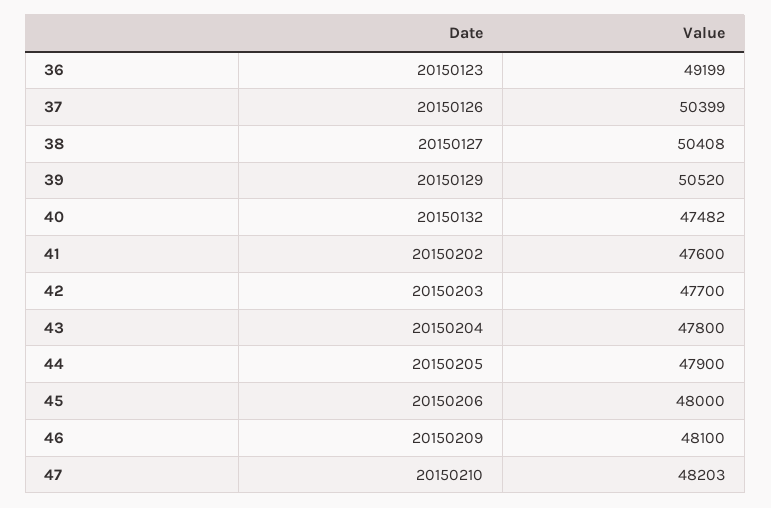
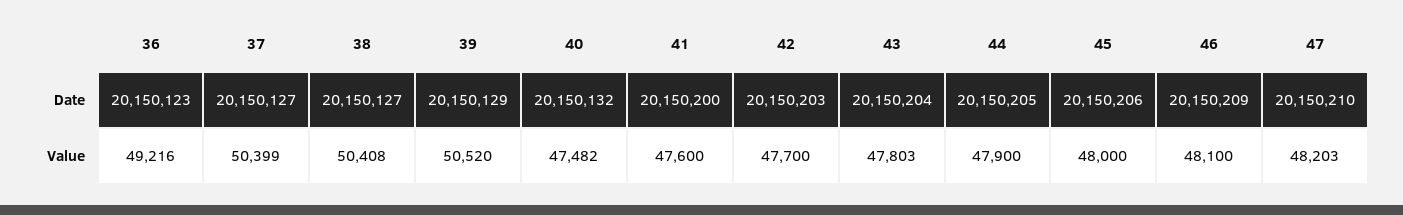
  {
    "Date": {
      "36": 20150123,
-     "37": 20150126,
+     "37": 20150127,
      "38": 20150127,
      "39": 20150129,
      "40": 20150132,
-     "41": 20150202,
+     "41": 20150200,
      "42": 20150203,
      "43": 20150204,
      "44": 20150205,
      "45": 20150206,
      "46": 20150209,
      "47": 20150210
    },
    "Value": {
-     "36": 49199,
+     "36": 49216,
      "37": 50399,
      "38": 50408,
      "39": 50520,
      "40": 47482,
      "41": 47600,
      "42": 47700,
-     "43": 47800,
+     "43": 47803,
      "44": 47900,
      "45": 48000,
      "46": 48100,
      "47": 48203
    }
  }

